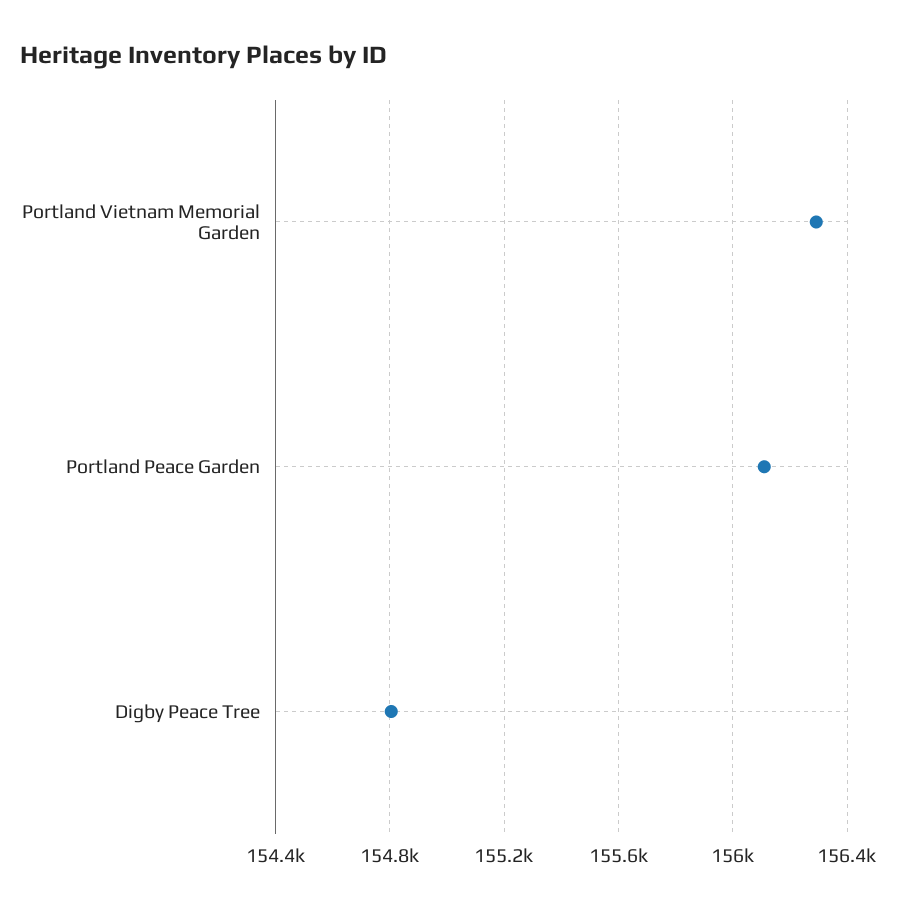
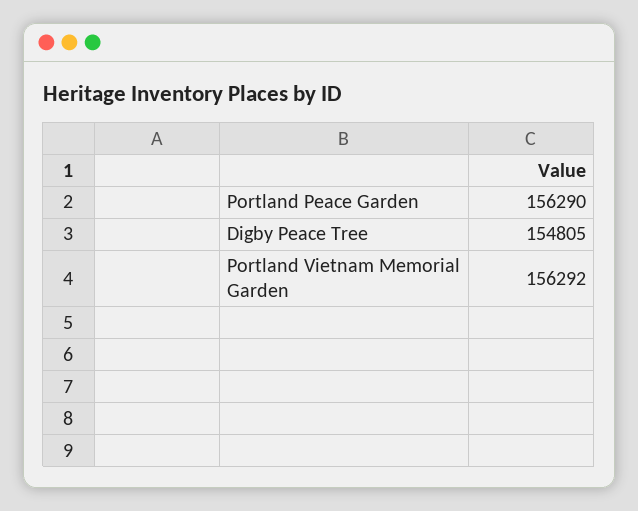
  {
    "Portland Vietnam Memorial Garden": 156292,
-   "Portland Peace Garden": 156100,
+   "Portland Peace Garden": 156290,
    "Digby Peace Tree": 154805
  }

